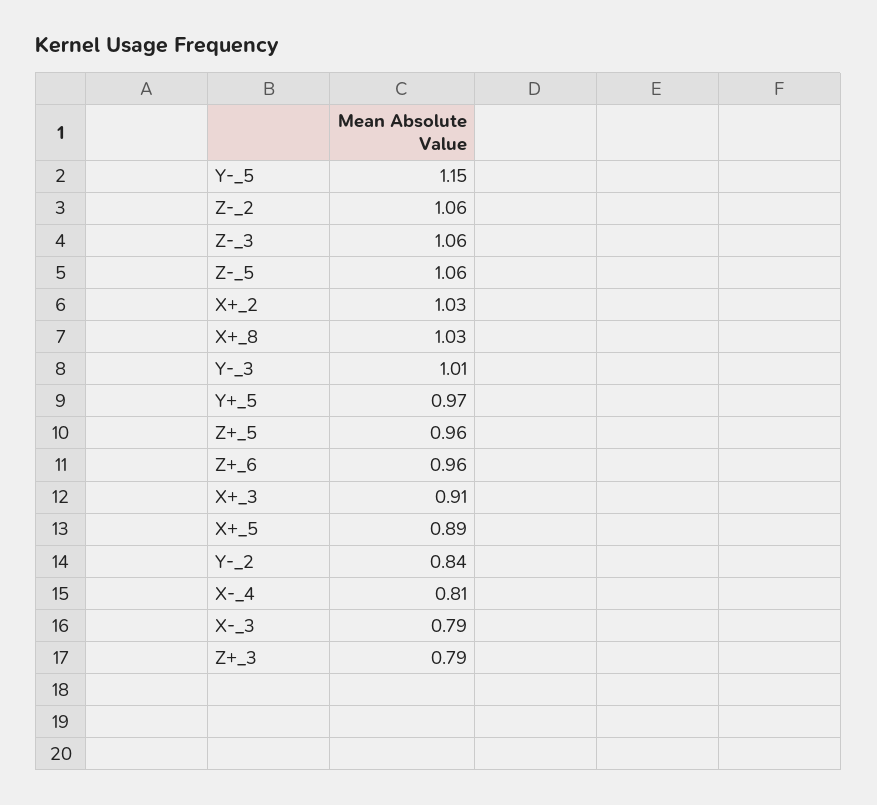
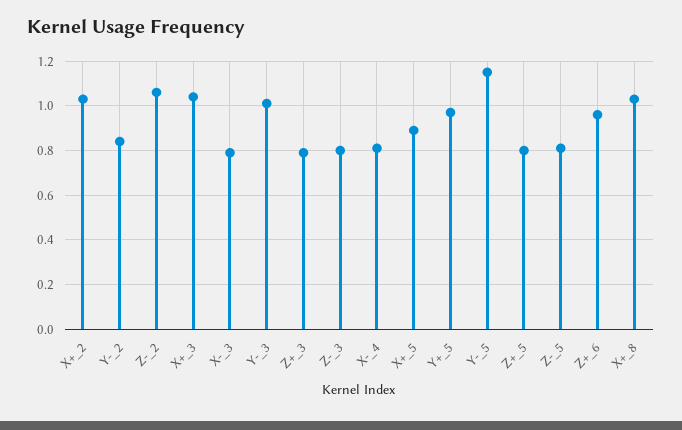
  {
    "Y-_5": 1.15,
    "Z-_2": 1.06,
-   "Z-_3": 1.06,
+   "Z-_3": 0.8,
-   "Z-_5": 1.06,
+   "Z-_5": 0.8,
    "X+_2": 1.03,
    "X+_8": 1.03,
    "Y-_3": 1.01,
    "Y+_5": 0.97,
-   "Z+_5": 0.96,
+   "Z+_5": 0.8,
    "Z+_6": 0.96,
-   "X+_3": 0.91,
+   "X+_3": 1.05,
    "X+_5": 0.89,
    "Y-_2": 0.84,
    "X-_4": 0.81,
    "X-_3": 0.79,
    "Z+_3": 0.79
  }

